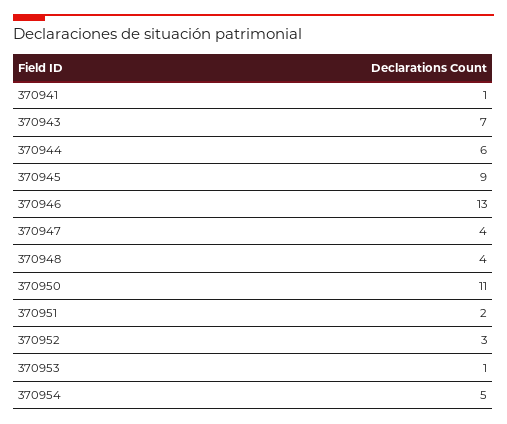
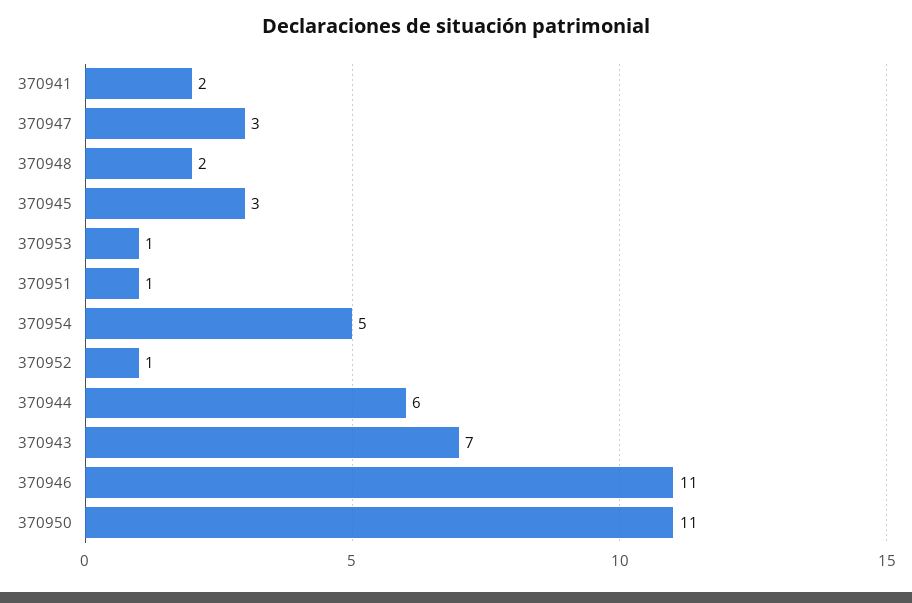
  {
-   "370941": 1,
+   "370941": 2,
    "370943": 7,
    "370944": 6,
-   "370945": 9,
+   "370945": 3,
-   "370946": 13,
+   "370946": 11,
-   "370947": 4,
+   "370947": 3,
-   "370948": 4,
+   "370948": 2,
    "370950": 11,
-   "370951": 2,
+   "370951": 1,
-   "370952": 3,
+   "370952": 1,
    "370953": 1,
    "370954": 5
  }

